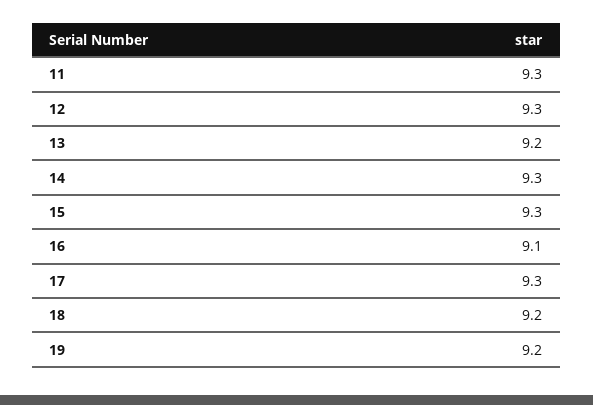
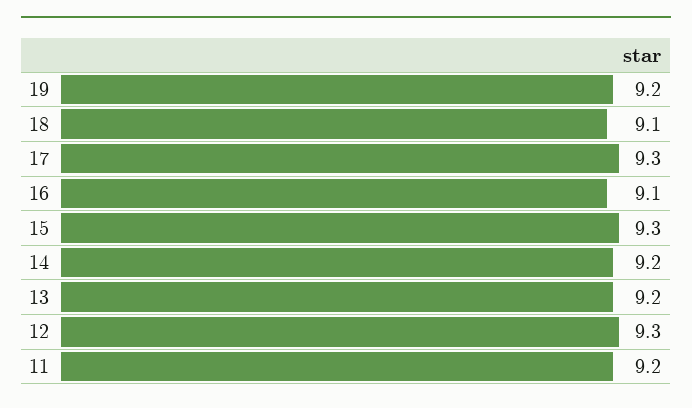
  {
-   "11": 9.3,
+   "11": 9.2,
    "12": 9.3,
    "13": 9.2,
-   "14": 9.3,
+   "14": 9.2,
    "15": 9.3,
    "16": 9.1,
    "17": 9.3,
-   "18": 9.2,
+   "18": 9.1,
    "19": 9.2
  }

